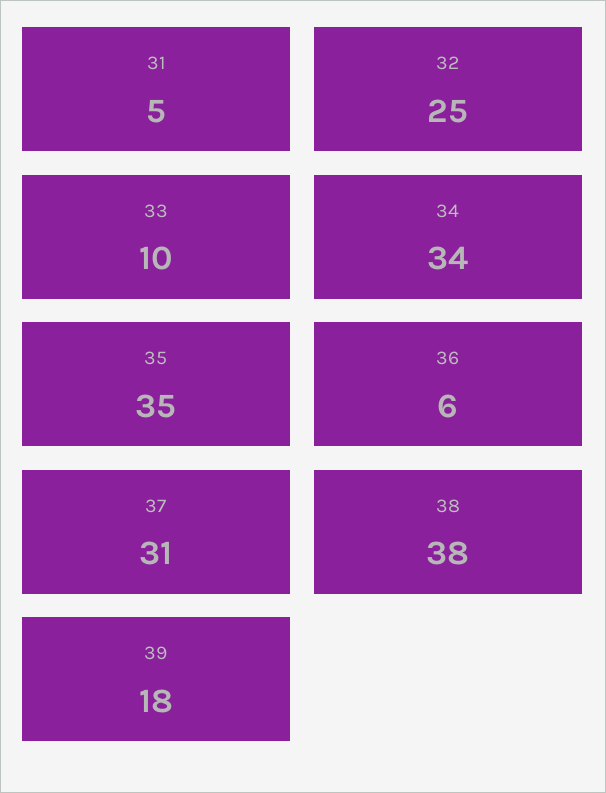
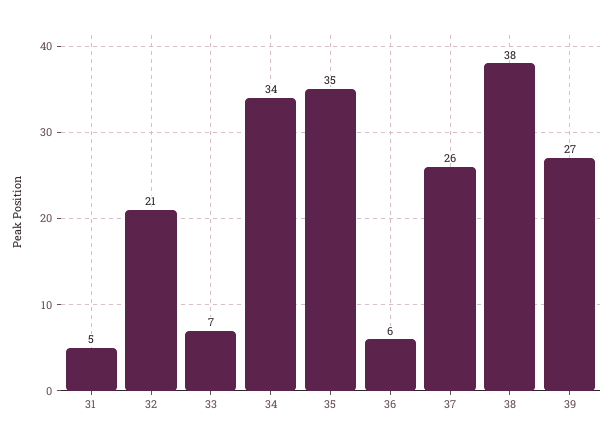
  {
    "31": 5,
-   "32": 25,
+   "32": 21,
-   "33": 10,
+   "33": 7,
    "34": 34,
    "35": 35,
    "36": 6,
-   "37": 31,
+   "37": 26,
    "38": 38,
-   "39": 18
+   "39": 27
  }

